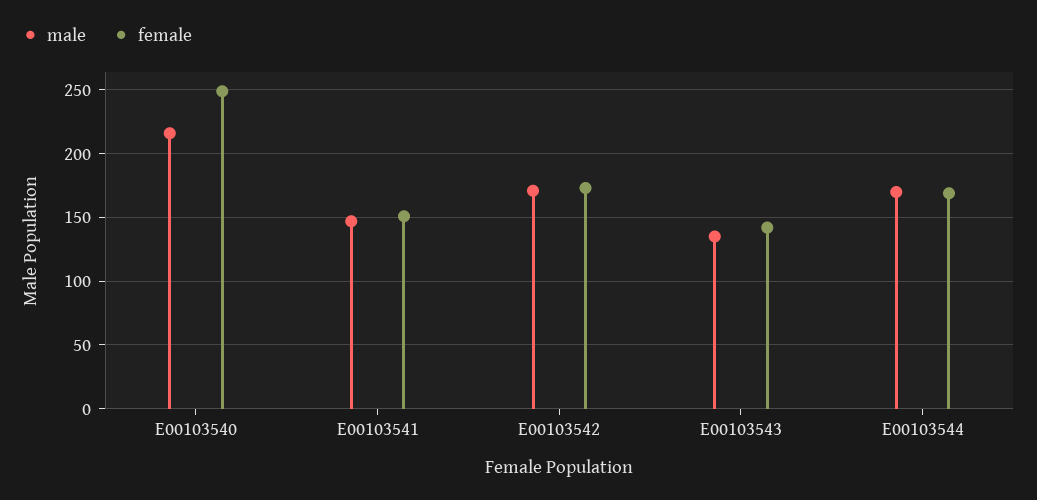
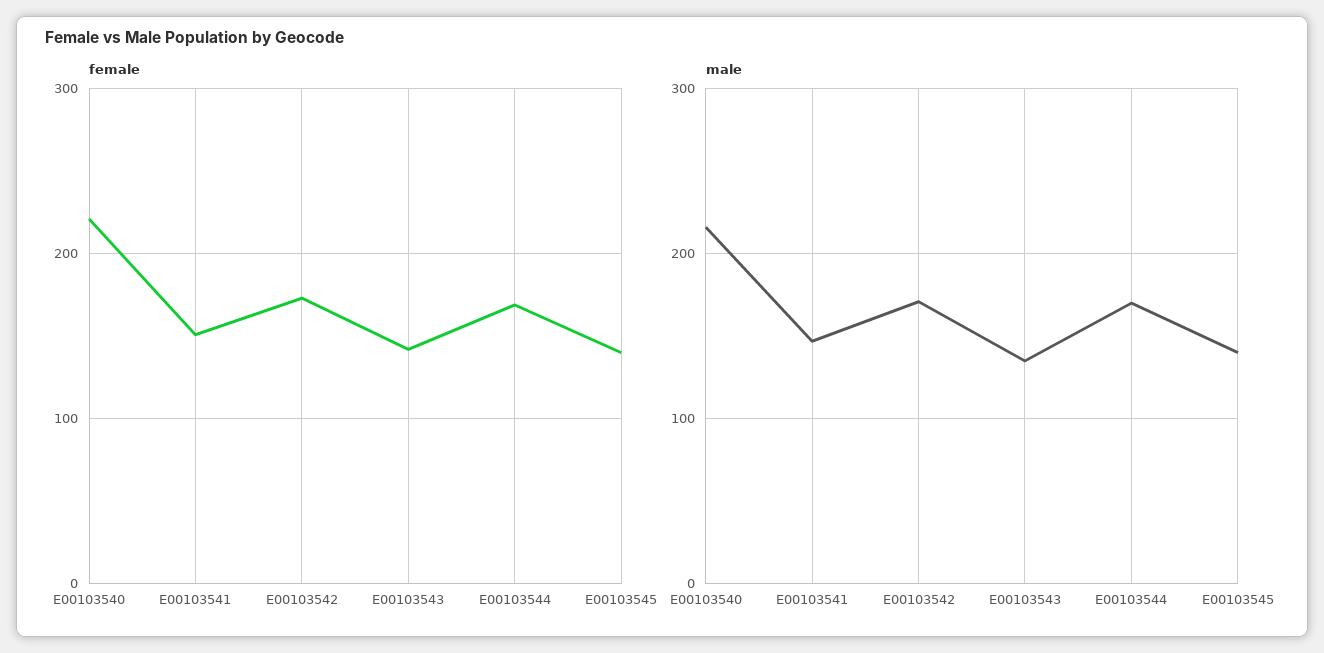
  {
    "male": {
      "E00103540": 215,
      "E00103541": 145,
      "E00103542": 170,
      "E00103543": 135,
-     "E00103544": 170
+     "E00103544": 170,
+     "E00103545": 140
    },
    "female": {
-     "E00103540": 250,
+     "E00103540": 220,
      "E00103541": 150,
      "E00103542": 175,
      "E00103543": 140,
-     "E00103544": 170
+     "E00103544": 170,
+     "E00103545": 140
    }
  }

